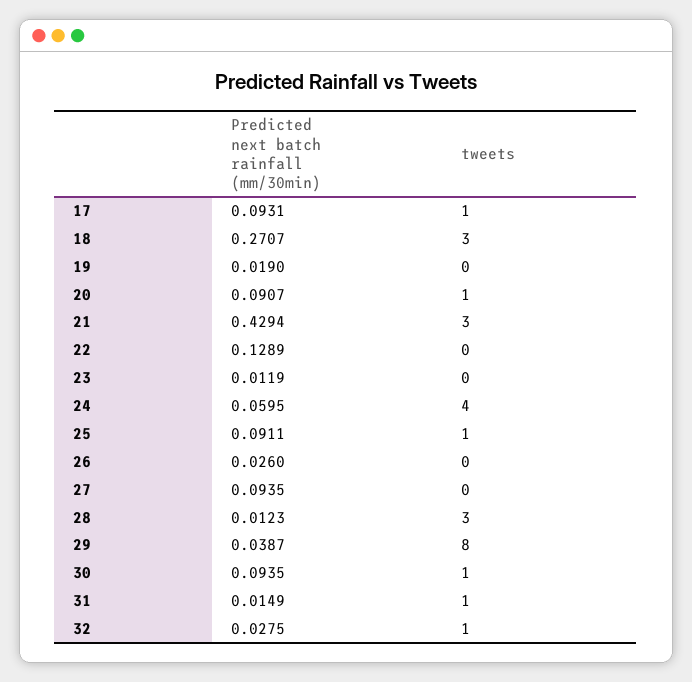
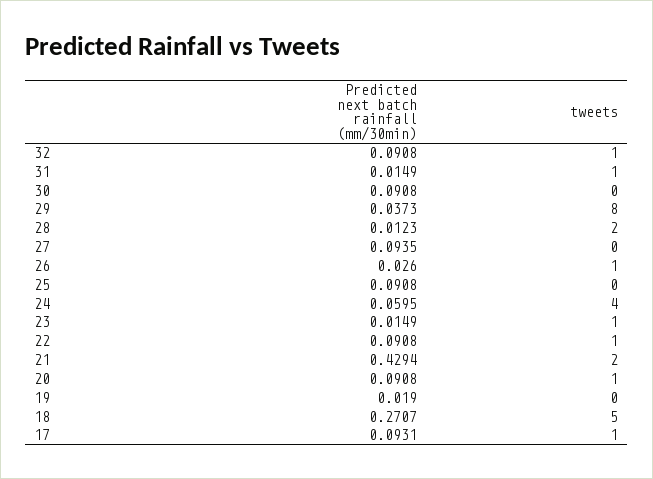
  {
    "Predicted next batch rainfall (mm/30min)": {
      "17": 0.0931,
      "18": 0.2707,
      "19": 0.019,
-     "20": 0.0907,
+     "20": 0.0908,
      "21": 0.4294,
-     "22": 0.1289,
+     "22": 0.0908,
-     "23": 0.0119,
+     "23": 0.0149,
      "24": 0.0595,
-     "25": 0.0911,
+     "25": 0.0908,
      "26": 0.026,
      "27": 0.0935,
      "28": 0.0123,
-     "29": 0.0387,
+     "29": 0.0373,
-     "30": 0.0935,
+     "30": 0.0908,
      "31": 0.0149,
-     "32": 0.0275
+     "32": 0.0908
    },
    "tweets": {
      "17": 1,
-     "18": 3,
+     "18": 5,
      "19": 0,
      "20": 1,
-     "21": 3,
+     "21": 2,
-     "22": 0,
+     "22": 1,
-     "23": 0,
+     "23": 1,
      "24": 4,
-     "25": 1,
+     "25": 0,
-     "26": 0,
+     "26": 1,
      "27": 0,
-     "28": 3,
+     "28": 2,
      "29": 8,
-     "30": 1,
+     "30": 0,
      "31": 1,
      "32": 1
    }
  }

